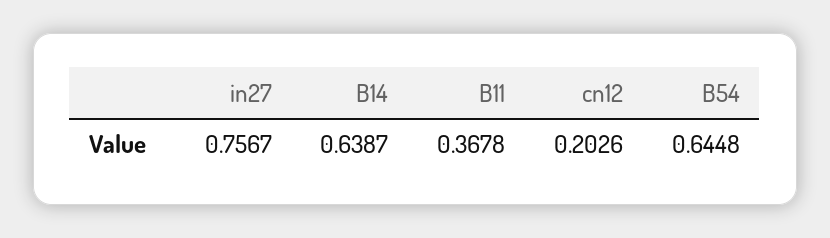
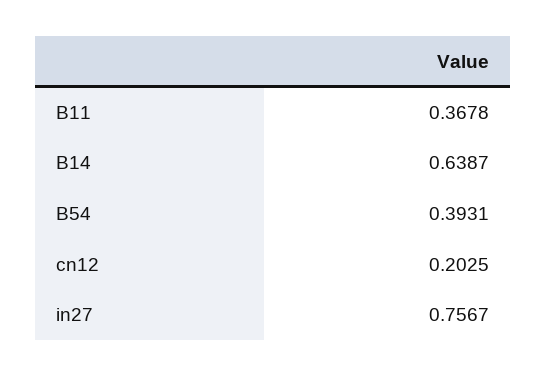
  {
    "in27": 0.7567,
    "B14": 0.6387,
    "B11": 0.3678,
-   "cn12": 0.2026,
+   "cn12": 0.2025,
-   "B54": 0.6448
+   "B54": 0.3931
  }

